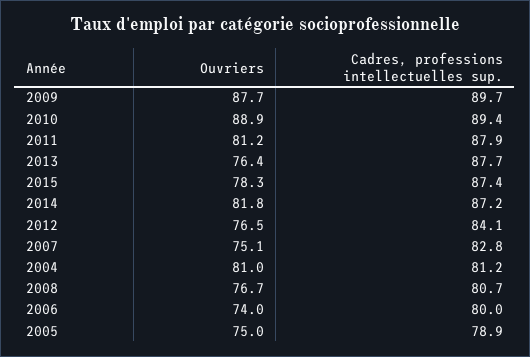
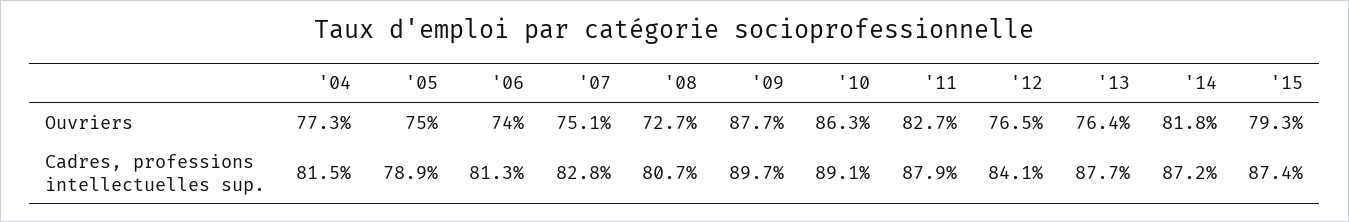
  {
    "Ouvriers": {
      "2009": 87.7,
-     "2010": 88.9,
+     "2010": 86.3,
-     "2011": 81.2,
+     "2011": 82.7,
      "2013": 76.4,
-     "2015": 78.3,
+     "2015": 79.3,
      "2014": 81.8,
      "2012": 76.5,
      "2007": 75.1,
-     "2004": 81,
+     "2004": 77.3,
-     "2008": 76.7,
+     "2008": 72.7,
      "2006": 74,
      "2005": 75
    },
    "Cadres, professions intellectuelles sup.": {
      "2009": 89.7,
-     "2010": 89.4,
+     "2010": 89.1,
      "2011": 87.9,
      "2013": 87.7,
      "2015": 87.4,
      "2014": 87.2,
      "2012": 84.1,
      "2007": 82.8,
-     "2004": 81.2,
+     "2004": 81.5,
      "2008": 80.7,
-     "2006": 80,
+     "2006": 81.3,
      "2005": 78.9
    }
  }

